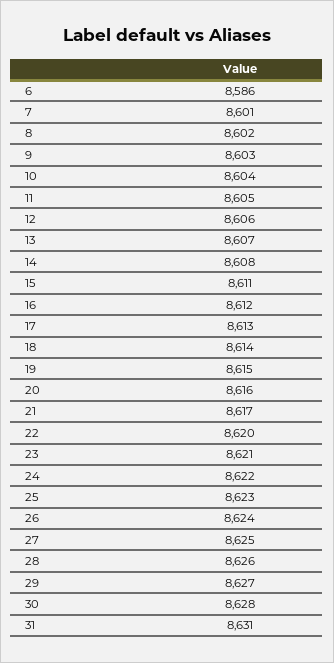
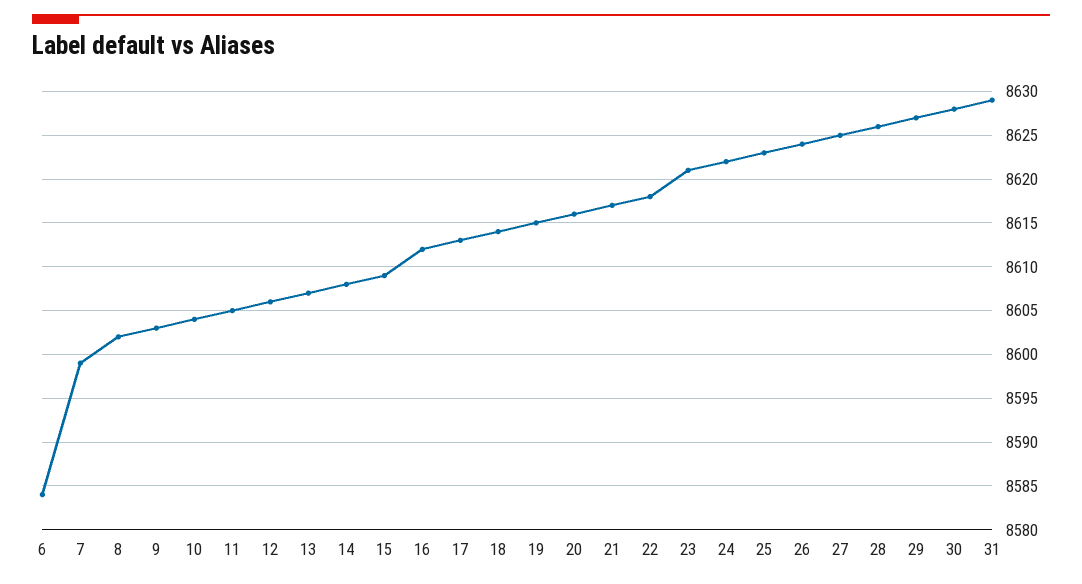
  {
-   "6": 8586,
+   "6": 8584,
-   "7": 8601,
+   "7": 8599,
    "8": 8602,
    "9": 8603,
    "10": 8604,
    "11": 8605,
    "12": 8606,
    "13": 8607,
    "14": 8608,
-   "15": 8611,
+   "15": 8609,
    "16": 8612,
    "17": 8613,
    "18": 8614,
    "19": 8615,
    "20": 8616,
    "21": 8617,
-   "22": 8620,
+   "22": 8618,
    "23": 8621,
    "24": 8622,
    "25": 8623,
    "26": 8624,
    "27": 8625,
    "28": 8626,
    "29": 8627,
    "30": 8628,
-   "31": 8631
+   "31": 8629
  }

